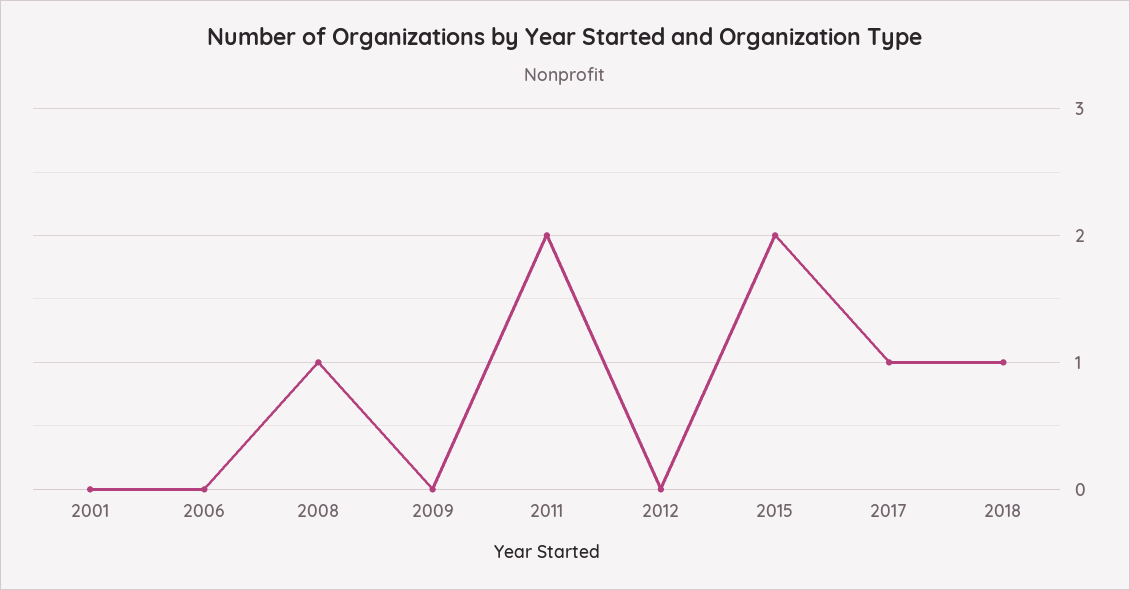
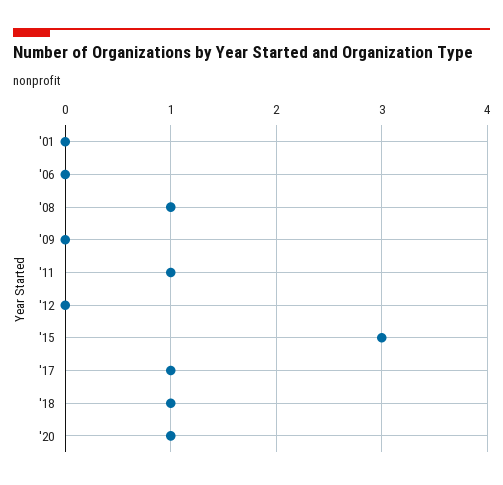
  {
    "2001": 0,
    "2006": 0,
    "2008": 1,
    "2009": 0,
-   "2011": 2,
+   "2011": 1,
    "2012": 0,
-   "2015": 2,
+   "2015": 3,
    "2017": 1,
-   "2018": 1
+   "2018": 1,
+   "'20": 1
  }

